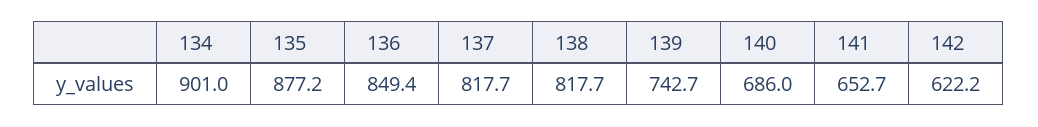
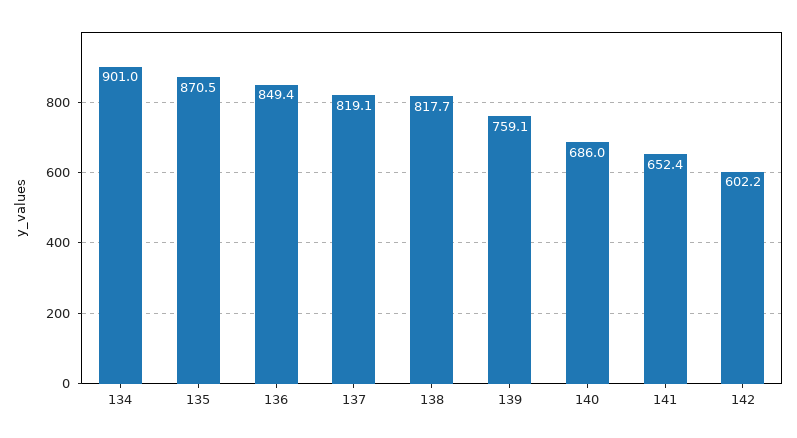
  {
    "134": 901,
-   "135": 877.2,
+   "135": 870.5,
    "136": 849.4,
-   "137": 817.7,
+   "137": 819.1,
    "138": 817.7,
-   "139": 742.7,
+   "139": 759.1,
    "140": 686,
-   "141": 652.7,
+   "141": 652.4,
-   "142": 622.2
+   "142": 602.2
  }

